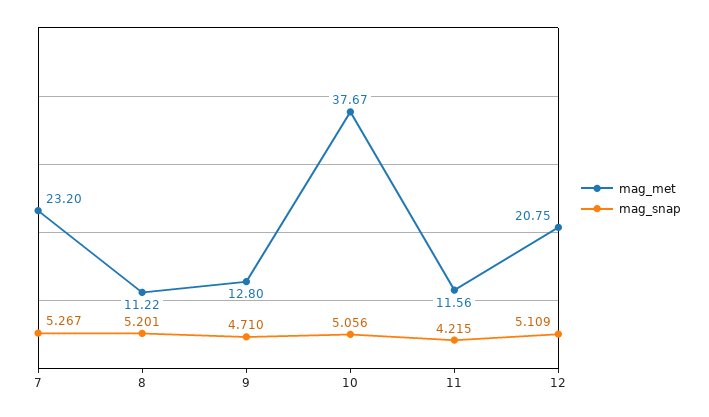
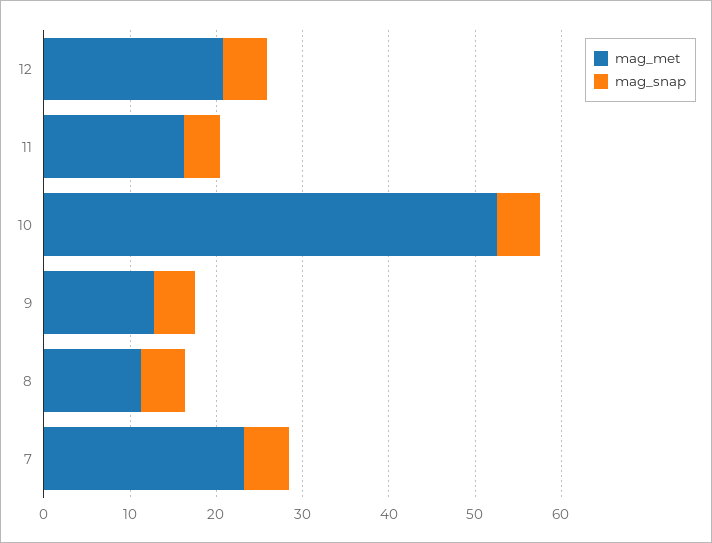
  {
    "mag_met": {
      "7": 23.2,
      "8": 11.22,
      "9": 12.8,
-     "10": 37.67,
+     "10": 52,
-     "11": 11.56,
+     "11": 16,
      "12": 20.75
    },
    "mag_snap": {
      "7": 5.267,
      "8": 5.201,
      "9": 4.71,
      "10": 5.056,
      "11": 4.215,
      "12": 5.109
    }
  }

